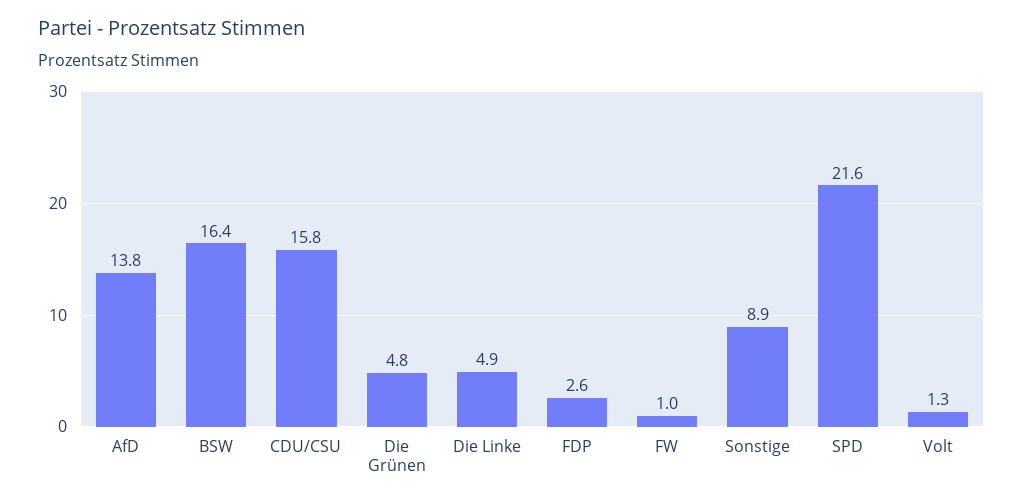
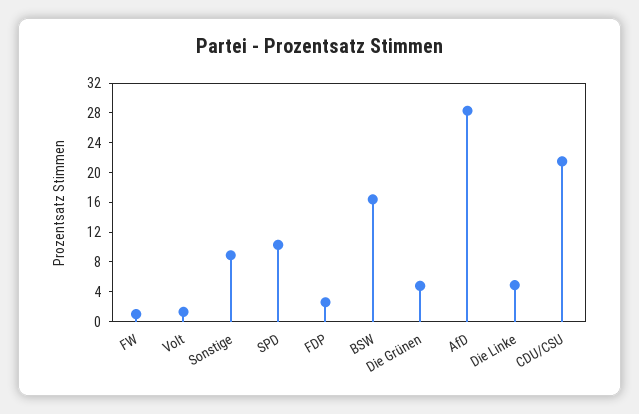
  {
-   "AfD": 13.8,
+   "AfD": 28,
    "BSW": 16.4,
-   "CDU/CSU": 15.8,
+   "CDU/CSU": 22,
    "Die Grünen": 4.8,
    "Die Linke": 4.9,
    "FDP": 2.6,
    "FW": 1,
    "Sonstige": 8.9,
-   "SPD": 21.6,
+   "SPD": 10,
    "Volt": 1.3
  }

